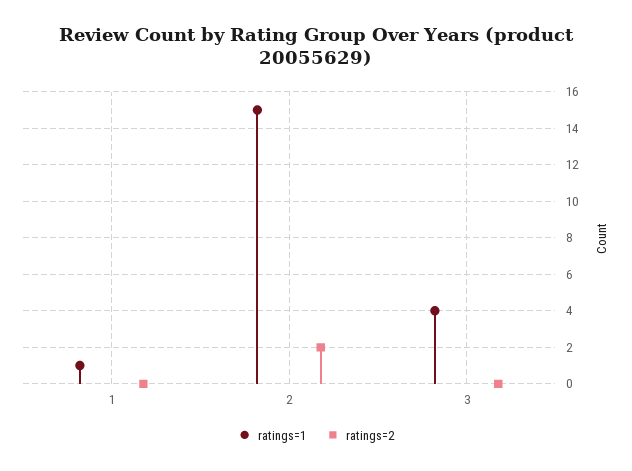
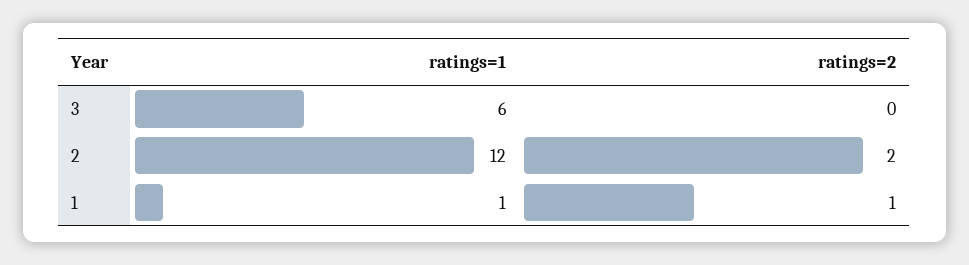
  {
    "ratings=1": {
      "1": 1,
-     "2": 15,
+     "2": 12,
-     "3": 4
+     "3": 6
    },
    "ratings=2": {
-     "1": 0,
+     "1": 1,
      "2": 2,
      "3": 0
    }
  }

